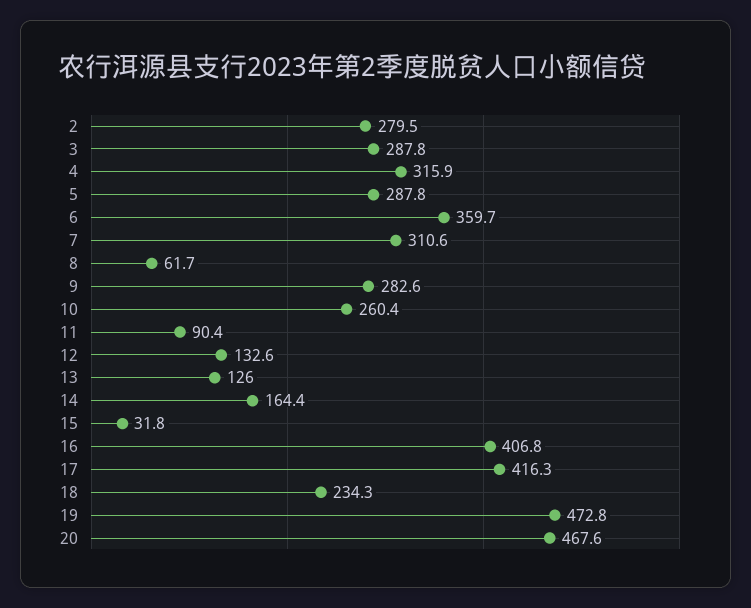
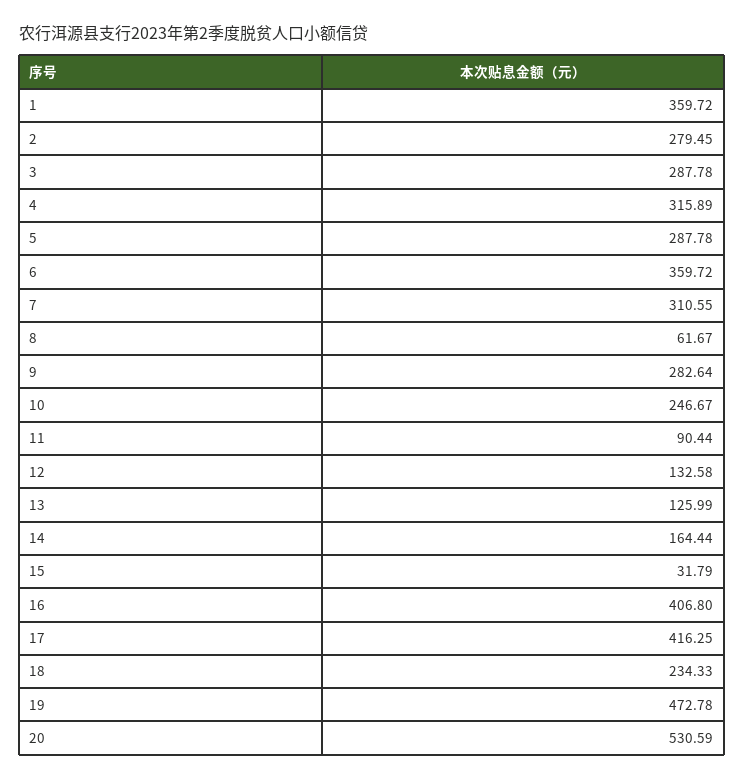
  {
    "2": 279.45,
    "3": 287.78,
    "4": 315.89,
    "5": 287.78,
    "6": 359.72,
    "7": 310.55,
    "8": 61.67,
    "9": 282.64,
-   "10": 260.4,
+   "10": 246.67,
    "11": 90.44,
    "12": 132.58,
    "13": 125.99,
    "14": 164.44,
    "15": 31.79,
    "16": 406.8,
    "17": 416.25,
    "18": 234.33,
    "19": 472.78,
-   "20": 467.6
+   "20": 530.59,
+   "1": 359.72
  }

